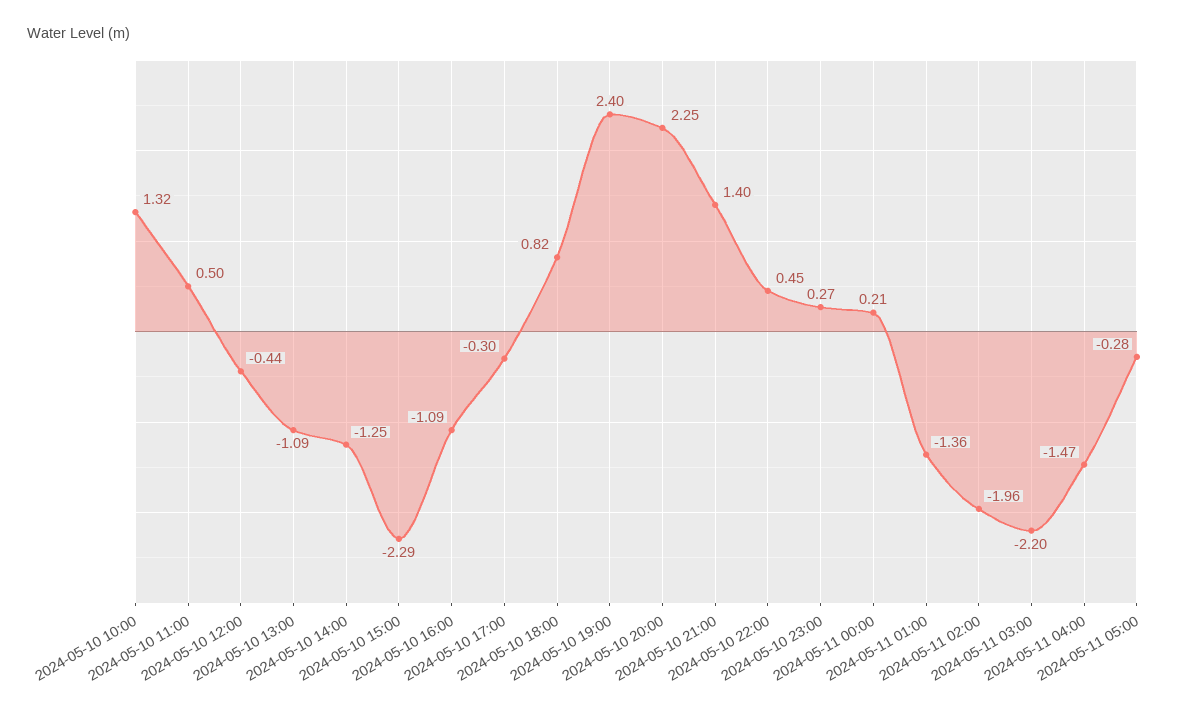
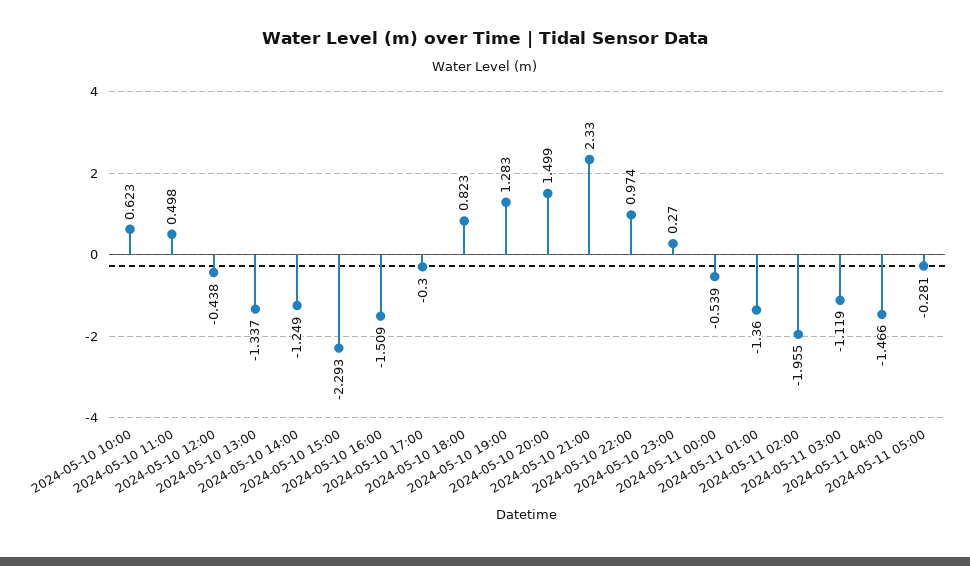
  {
-   "2024-05-10 10:00": 1.32,
+   "2024-05-10 10:00": 0.623,
    "2024-05-10 11:00": 0.498,
    "2024-05-10 12:00": -0.438,
-   "2024-05-10 13:00": -1.09,
+   "2024-05-10 13:00": -1.337,
    "2024-05-10 14:00": -1.249,
    "2024-05-10 15:00": -2.293,
-   "2024-05-10 16:00": -1.09,
+   "2024-05-10 16:00": -1.509,
    "2024-05-10 17:00": -0.3,
    "2024-05-10 18:00": 0.823,
-   "2024-05-10 19:00": 2.4,
+   "2024-05-10 19:00": 1.283,
-   "2024-05-10 20:00": 2.25,
+   "2024-05-10 20:00": 1.499,
-   "2024-05-10 21:00": 1.4,
+   "2024-05-10 21:00": 2.33,
-   "2024-05-10 22:00": 0.45,
+   "2024-05-10 22:00": 0.974,
    "2024-05-10 23:00": 0.27,
-   "2024-05-11 00:00": 0.21,
+   "2024-05-11 00:00": -0.539,
    "2024-05-11 01:00": -1.36,
    "2024-05-11 02:00": -1.955,
-   "2024-05-11 03:00": -2.2,
+   "2024-05-11 03:00": -1.119,
    "2024-05-11 04:00": -1.466,
    "2024-05-11 05:00": -0.281
  }

